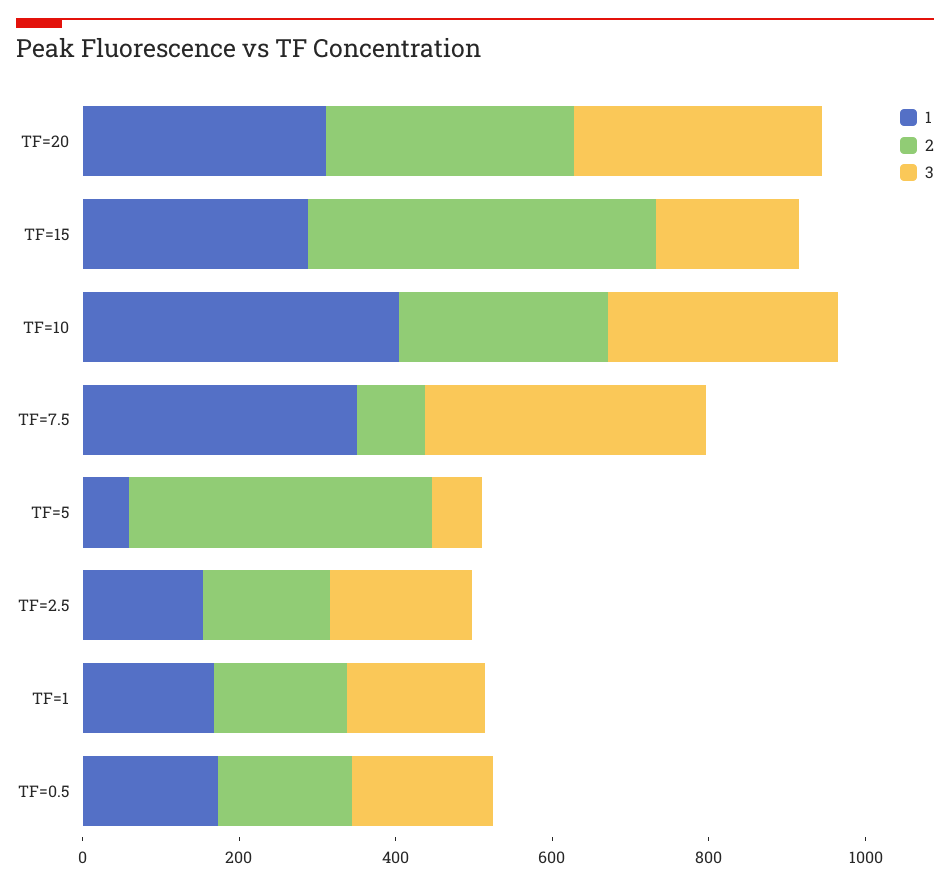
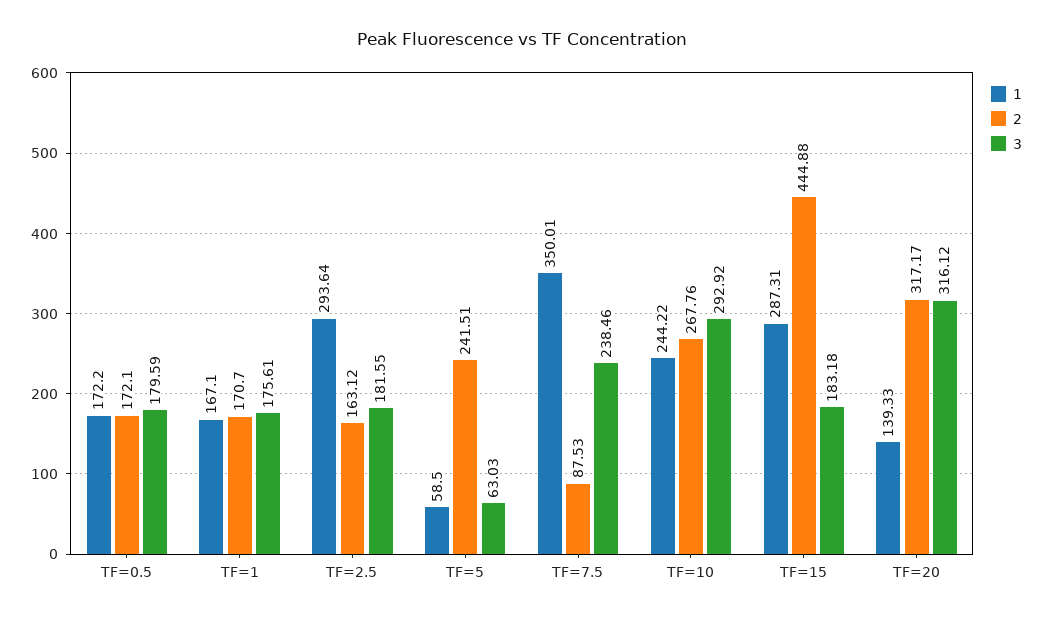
  {
    "1": {
-     "TF=20": 300,
+     "TF=20": 139.33,
      "TF=15": 287.31,
-     "TF=10": 400,
+     "TF=10": 244.22,
      "TF=7.5": 350.01,
      "TF=5": 58.5,
-     "TF=2.5": 150,
+     "TF=2.5": 293.64,
      "TF=1": 167.1,
      "TF=0.5": 172.2
    },
    "2": {
      "TF=20": 317.17,
      "TF=15": 444.88,
      "TF=10": 267.76,
      "TF=7.5": 87.53,
-     "TF=5": 400,
+     "TF=5": 241.51,
      "TF=2.5": 163.12,
      "TF=1": 170.7,
      "TF=0.5": 172.1
    },
    "3": {
      "TF=20": 316.12,
      "TF=15": 183.18,
      "TF=10": 292.92,
-     "TF=7.5": 350,
+     "TF=7.5": 238.46,
      "TF=5": 63.03,
      "TF=2.5": 181.55,
      "TF=1": 175.61,
      "TF=0.5": 179.59
    }
  }

